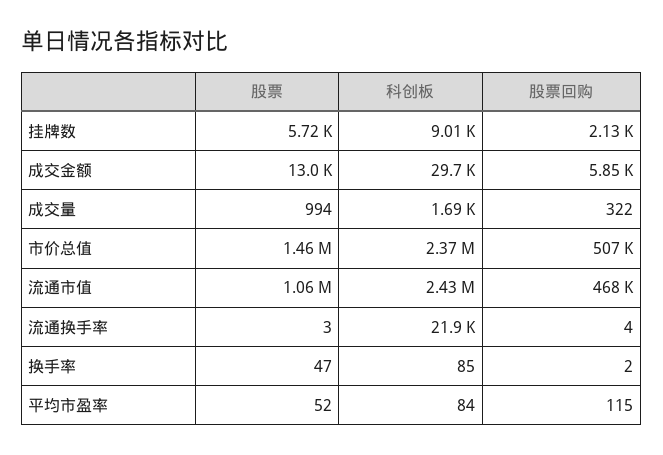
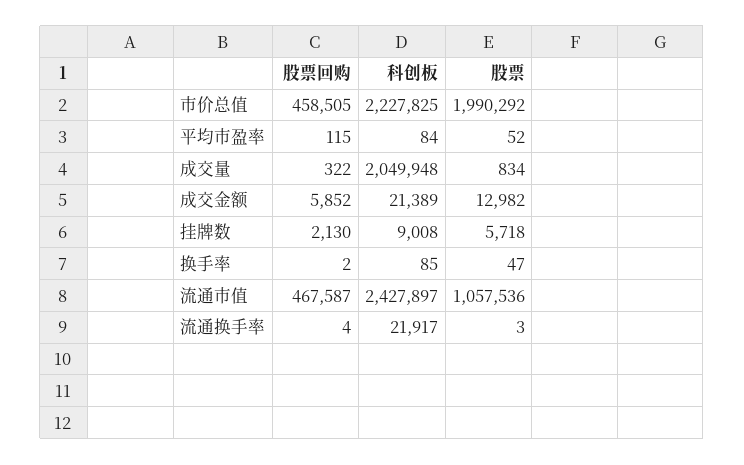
  {
    "股票": {
      "挂牌数": 5718,
      "成交金额": 12982,
-     "成交量": 994,
+     "成交量": 834,
-     "市价总值": 1460000,
+     "市价总值": 1990292,
      "流通市值": 1057536,
      "流通换手率": 3,
      "换手率": 47,
      "平均市盈率": 52
    },
    "科创板": {
      "挂牌数": 9008,
-     "成交金额": 29700,
+     "成交金额": 21389,
-     "成交量": 1690,
+     "成交量": 2049948,
-     "市价总值": 2370000,
+     "市价总值": 2227825,
      "流通市值": 2427897,
      "流通换手率": 21917,
      "换手率": 85,
      "平均市盈率": 84
    },
    "股票回购": {
      "挂牌数": 2130,
      "成交金额": 5852,
      "成交量": 322,
-     "市价总值": 507000,
+     "市价总值": 458505,
      "流通市值": 467587,
      "流通换手率": 4,
      "换手率": 2,
      "平均市盈率": 115
    }
  }

